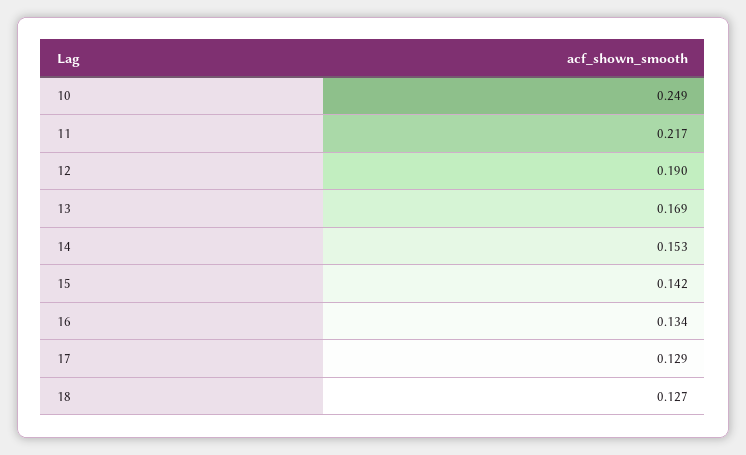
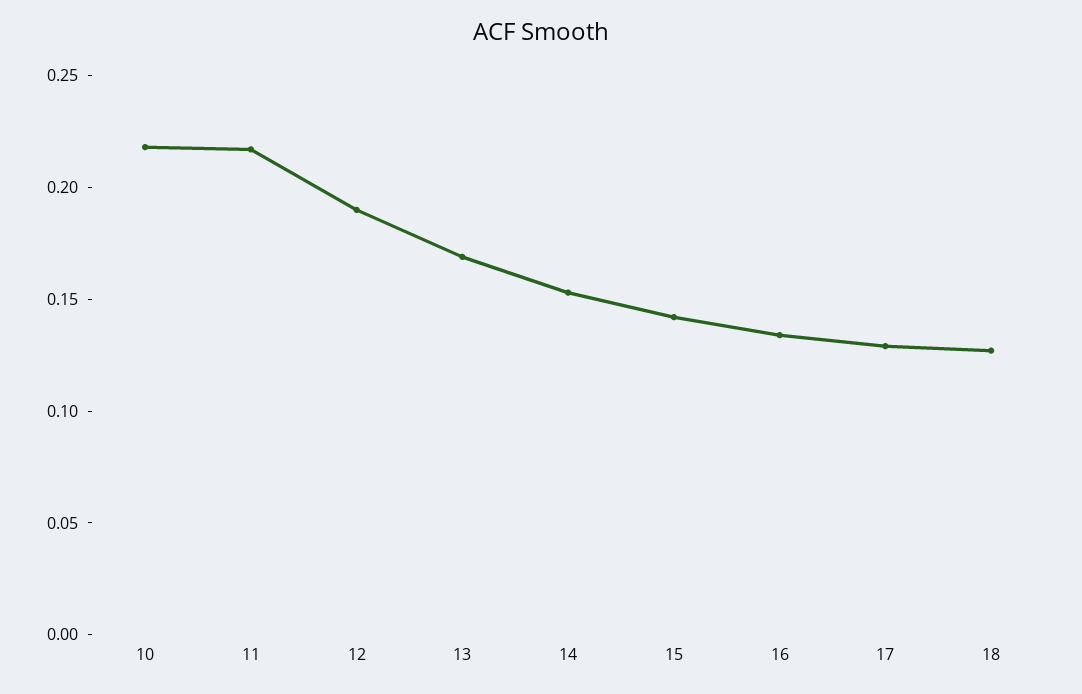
  {
-   "10": 0.249,
+   "10": 0.22,
    "11": 0.217,
    "12": 0.19,
    "13": 0.169,
    "14": 0.153,
    "15": 0.142,
    "16": 0.134,
    "17": 0.129,
    "18": 0.127
  }

